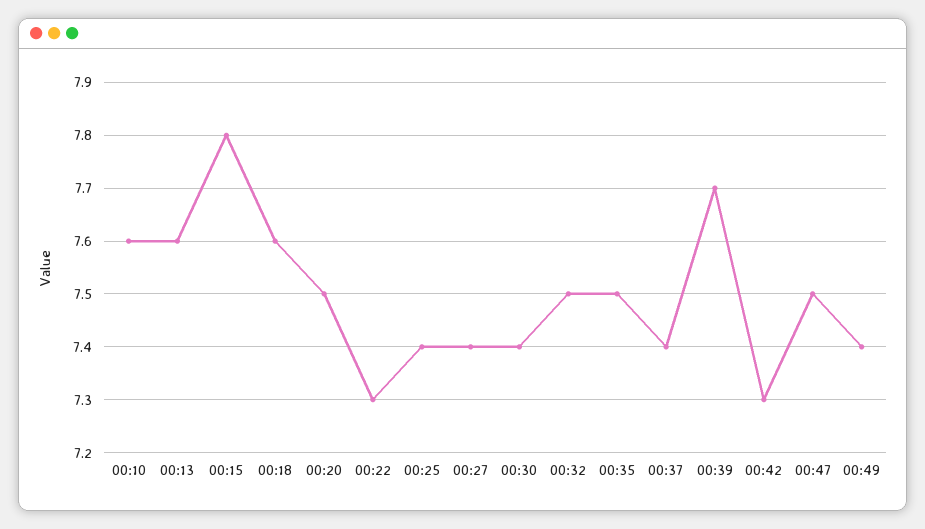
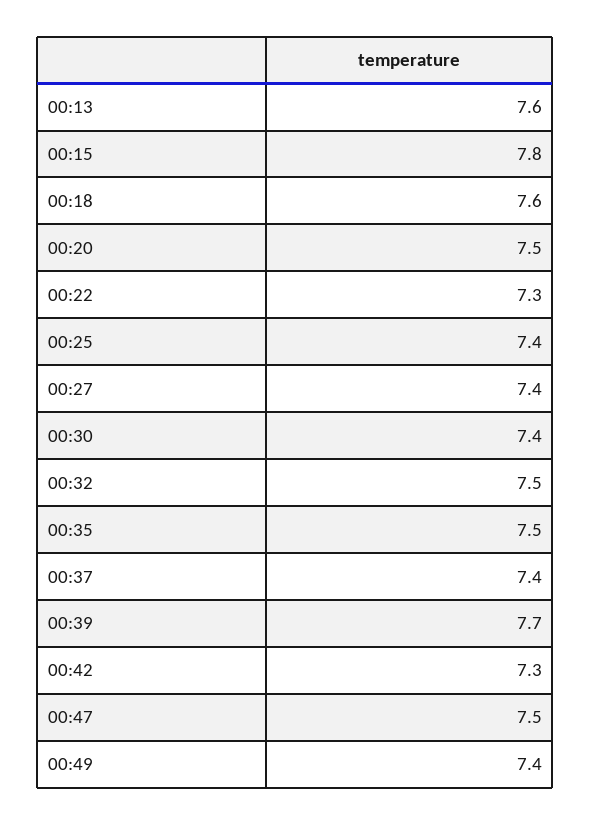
  {
-   "00:10": 7.6,
    "00:13": 7.6,
    "00:15": 7.8,
    "00:18": 7.6,
    "00:20": 7.5,
    "00:22": 7.3,
    "00:25": 7.4,
    "00:27": 7.4,
    "00:30": 7.4,
    "00:32": 7.5,
    "00:35": 7.5,
    "00:37": 7.4,
    "00:39": 7.7,
    "00:42": 7.3,
    "00:47": 7.5,
    "00:49": 7.4
  }

